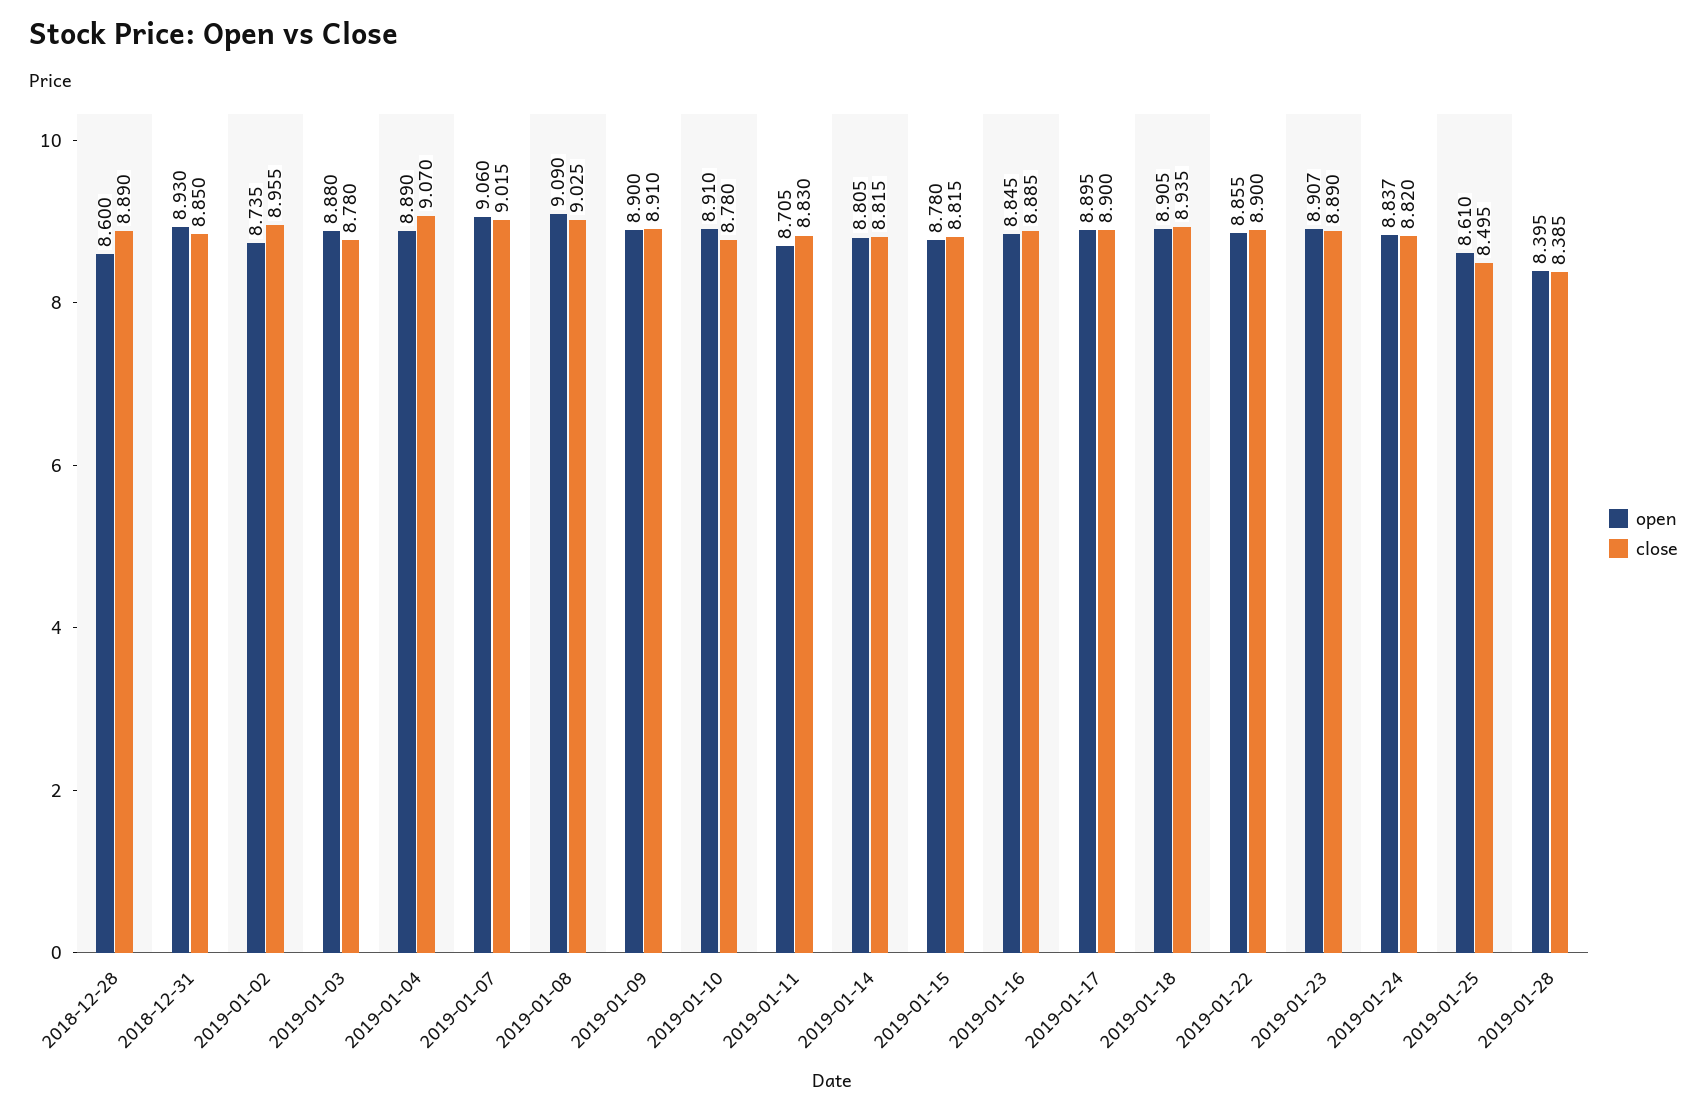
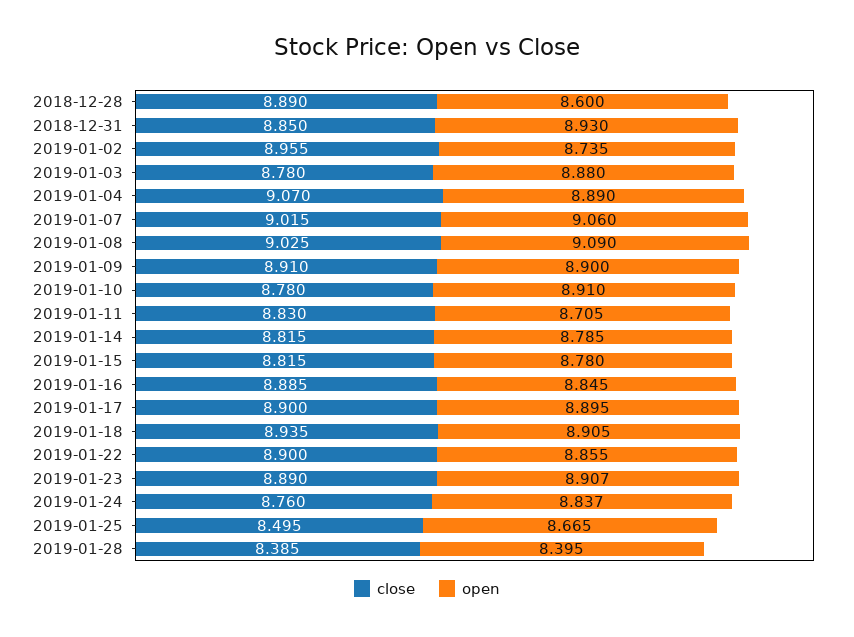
  {
    "open": {
      "2018-12-28": 8.6,
      "2018-12-31": 8.93,
      "2019-01-02": 8.735,
      "2019-01-03": 8.88,
      "2019-01-04": 8.89,
      "2019-01-07": 9.06,
      "2019-01-08": 9.09,
      "2019-01-09": 8.9,
      "2019-01-10": 8.91,
      "2019-01-11": 8.705,
-     "2019-01-14": 8.805,
+     "2019-01-14": 8.785,
      "2019-01-15": 8.78,
      "2019-01-16": 8.845,
      "2019-01-17": 8.895,
      "2019-01-18": 8.905,
      "2019-01-22": 8.855,
      "2019-01-23": 8.907,
      "2019-01-24": 8.837,
-     "2019-01-25": 8.61,
+     "2019-01-25": 8.665,
      "2019-01-28": 8.395
    },
    "close": {
      "2018-12-28": 8.89,
      "2018-12-31": 8.85,
      "2019-01-02": 8.955,
      "2019-01-03": 8.78,
      "2019-01-04": 9.07,
      "2019-01-07": 9.015,
      "2019-01-08": 9.025,
      "2019-01-09": 8.91,
      "2019-01-10": 8.78,
      "2019-01-11": 8.83,
      "2019-01-14": 8.815,
      "2019-01-15": 8.815,
      "2019-01-16": 8.885,
      "2019-01-17": 8.9,
      "2019-01-18": 8.935,
      "2019-01-22": 8.9,
      "2019-01-23": 8.89,
-     "2019-01-24": 8.82,
+     "2019-01-24": 8.76,
      "2019-01-25": 8.495,
      "2019-01-28": 8.385
    }
  }

